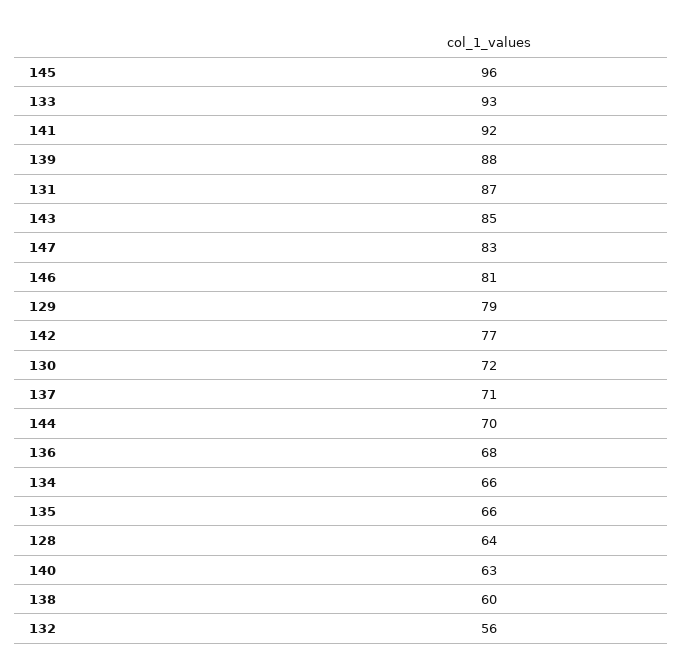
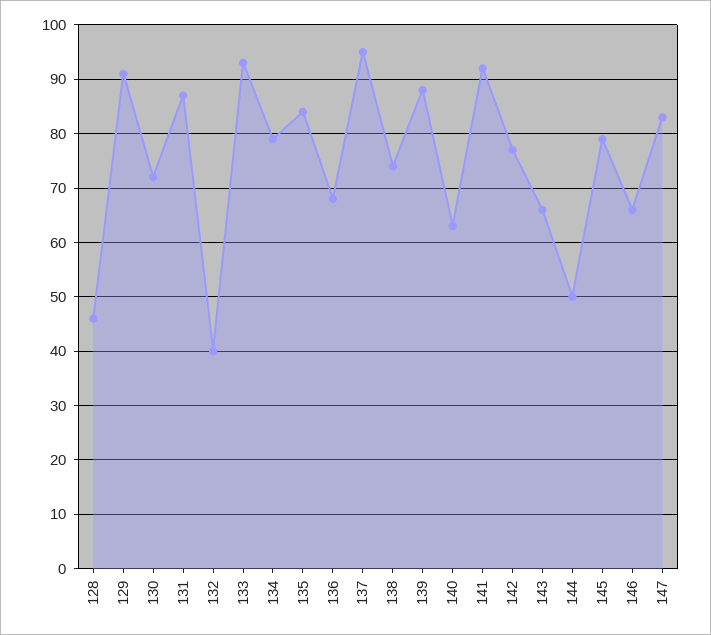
  {
-   "145": 96,
+   "145": 80,
    "133": 93,
    "141": 92,
    "139": 88,
    "131": 87,
-   "143": 85,
+   "143": 65,
    "147": 83,
-   "146": 81,
+   "146": 65,
-   "129": 79,
+   "129": 90,
    "142": 77,
    "130": 72,
-   "137": 71,
+   "137": 95,
-   "144": 70,
+   "144": 50,
    "136": 68,
-   "134": 66,
+   "134": 80,
-   "135": 66,
+   "135": 85,
-   "128": 64,
+   "128": 45,
    "140": 63,
-   "138": 60,
+   "138": 75,
-   "132": 56
+   "132": 40
  }

